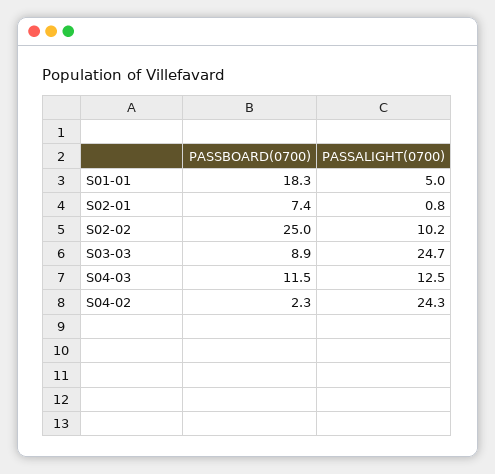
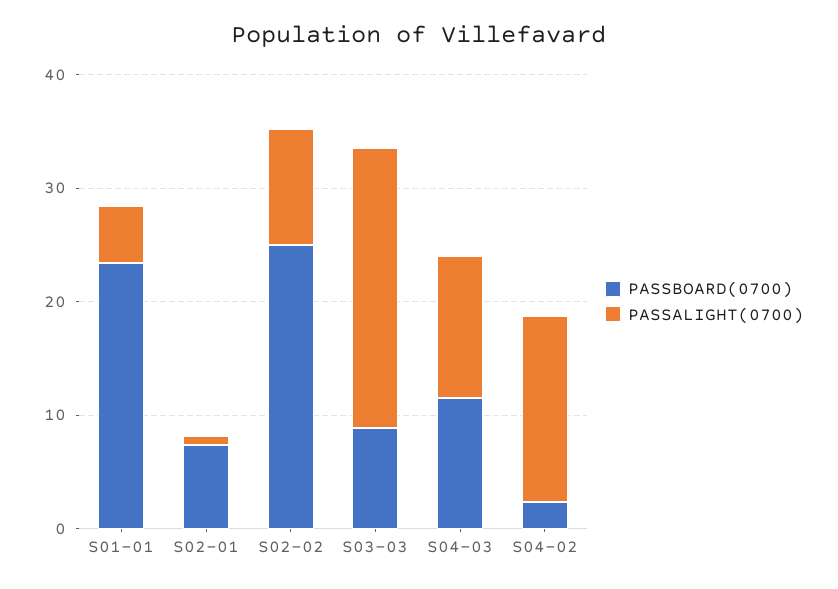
  {
    "PASSBOARD(0700)": {
-     "S01-01": 18.3,
+     "S01-01": 24,
      "S02-01": 7.4,
      "S02-02": 25,
      "S03-03": 8.9,
      "S04-03": 11.5,
      "S04-02": 2.3
    },
    "PASSALIGHT(0700)": {
      "S01-01": 5,
      "S02-01": 0.8,
      "S02-02": 10.2,
      "S03-03": 24.7,
      "S04-03": 12.5,
-     "S04-02": 24.3
+     "S04-02": 16
    }
  }

